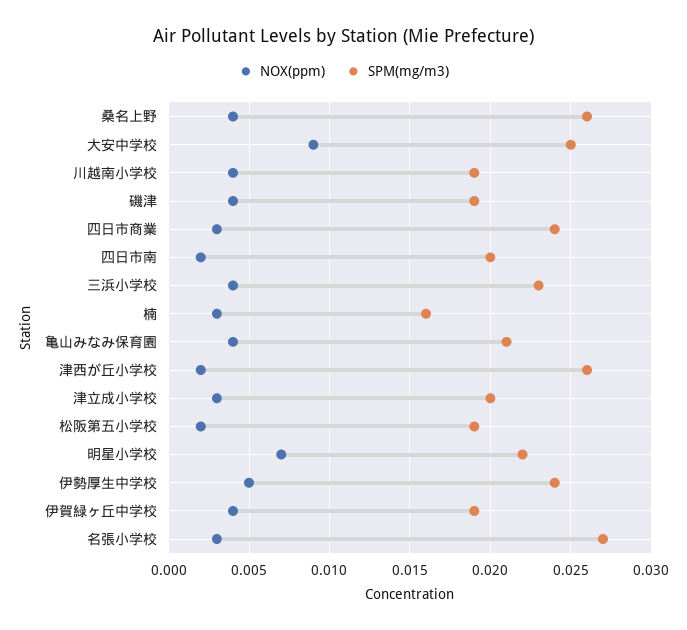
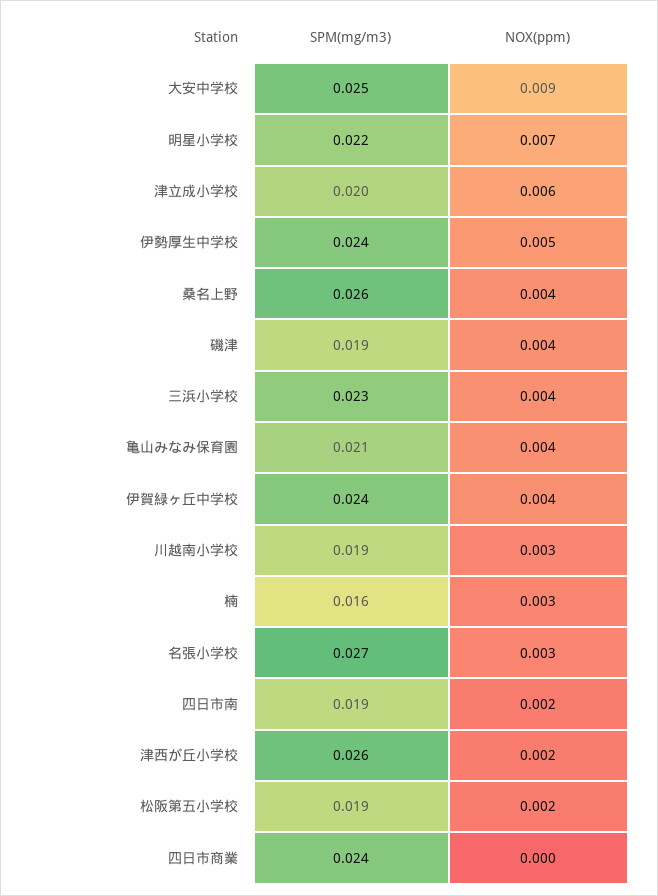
  {
    "NOX(ppm)": {
      "桑名上野": 0.004,
      "大安中学校": 0.009,
-     "川越南小学校": 0.004,
+     "川越南小学校": 0.003,
      "磯津": 0.004,
-     "四日市商業": 0.003,
+     "四日市商業": 0,
      "四日市南": 0.002,
      "三浜小学校": 0.004,
      "楠": 0.003,
      "亀山みなみ保育園": 0.004,
      "津西が丘小学校": 0.002,
-     "津立成小学校": 0.003,
+     "津立成小学校": 0.006,
      "松阪第五小学校": 0.002,
      "明星小学校": 0.007,
      "伊勢厚生中学校": 0.005,
      "伊賀緑ヶ丘中学校": 0.004,
      "名張小学校": 0.003
    },
    "SPM(mg/m3)": {
      "桑名上野": 0.026,
      "大安中学校": 0.025,
      "川越南小学校": 0.019,
      "磯津": 0.019,
      "四日市商業": 0.024,
-     "四日市南": 0.02,
+     "四日市南": 0.019,
      "三浜小学校": 0.023,
      "楠": 0.016,
      "亀山みなみ保育園": 0.021,
      "津西が丘小学校": 0.026,
      "津立成小学校": 0.02,
      "松阪第五小学校": 0.019,
      "明星小学校": 0.022,
      "伊勢厚生中学校": 0.024,
-     "伊賀緑ヶ丘中学校": 0.019,
+     "伊賀緑ヶ丘中学校": 0.024,
      "名張小学校": 0.027
    }
  }

